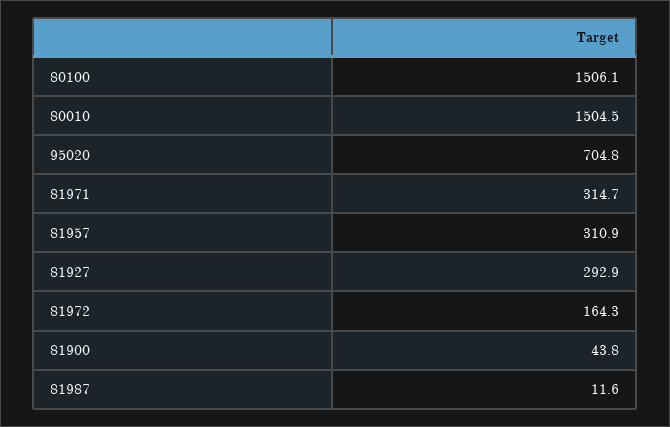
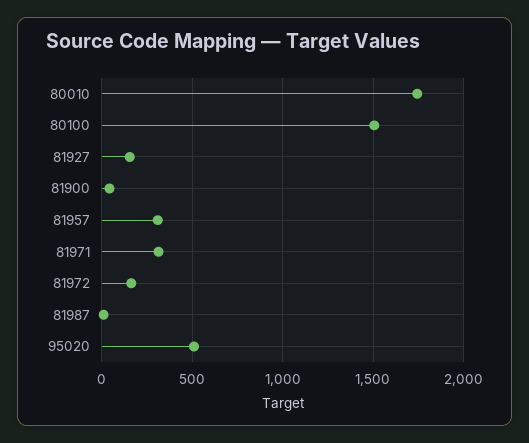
  {
    "80100": 1506.1,
-   "80010": 1504.5,
+   "80010": 1750,
-   "95020": 704.8,
+   "95020": 500,
    "81971": 314.7,
    "81957": 310.9,
-   "81927": 292.9,
+   "81927": 150,
    "81972": 164.3,
    "81900": 43.8,
    "81987": 11.6
  }

